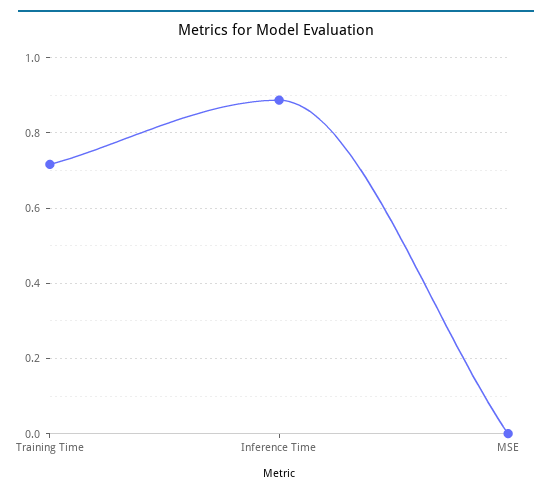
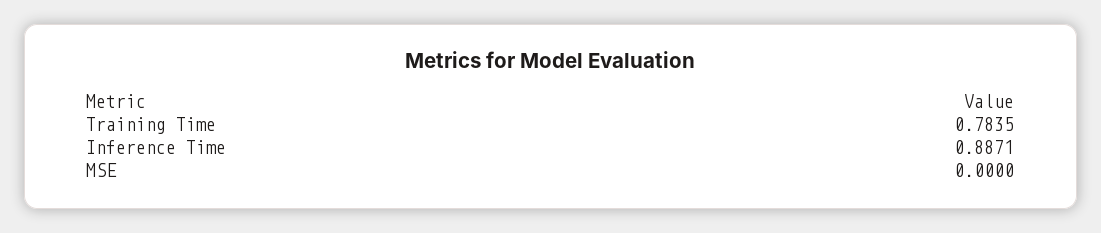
  {
-   "Training Time": 0.72,
+   "Training Time": 0.7835,
    "Inference Time": 0.8871,
    "MSE": 0
  }

